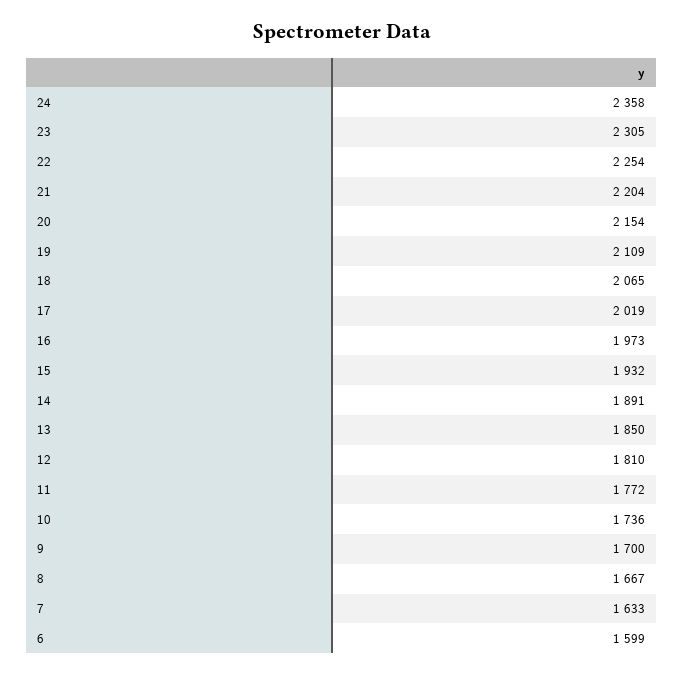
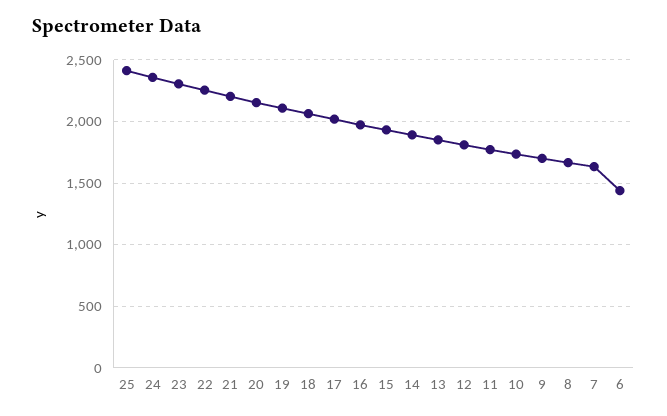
  {
    "24": 2358,
    "23": 2305,
    "22": 2254,
    "21": 2204,
    "20": 2154,
    "19": 2109,
    "18": 2065,
    "17": 2019,
    "16": 1973,
    "15": 1932,
    "14": 1891,
    "13": 1850,
    "12": 1810,
    "11": 1772,
    "10": 1736,
    "9": 1700,
    "8": 1667,
    "7": 1633,
-   "6": 1599
+   "6": 1450,
+   "25": 2400
  }

